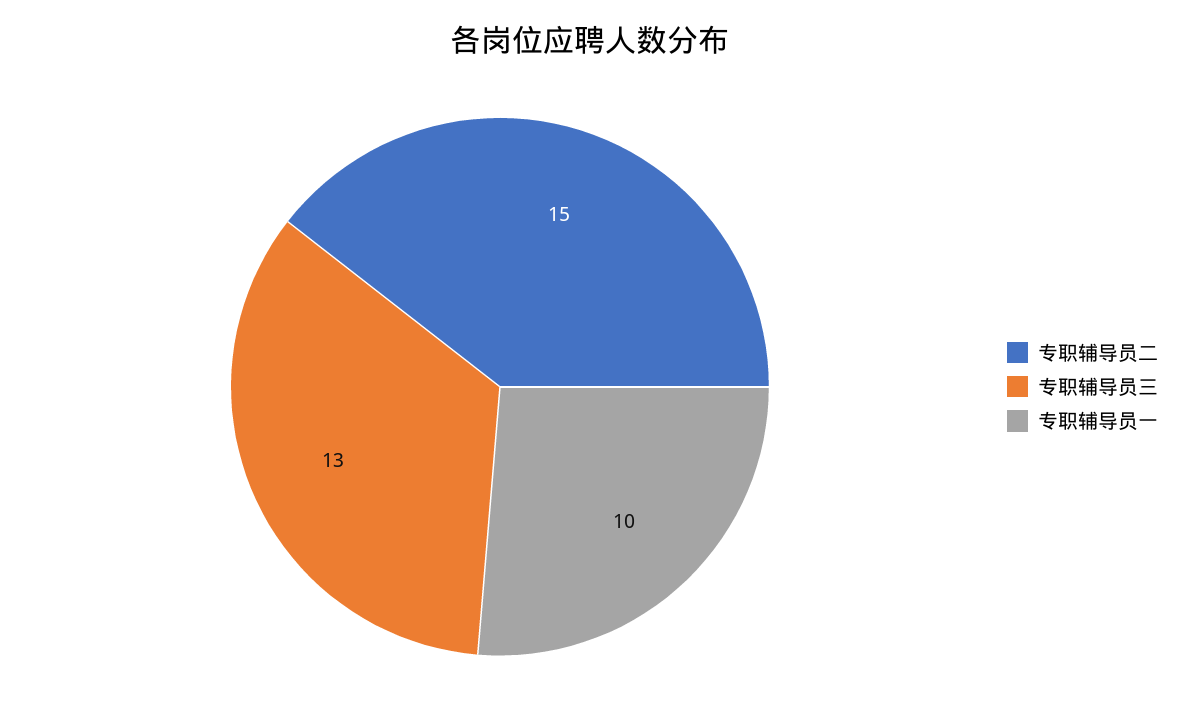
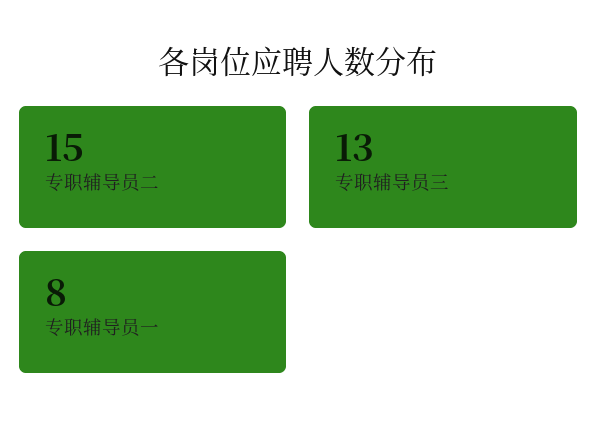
  {
    "专职辅导员二": 15,
    "专职辅导员三": 13,
-   "专职辅导员一": 10
+   "专职辅导员一": 8
  }

